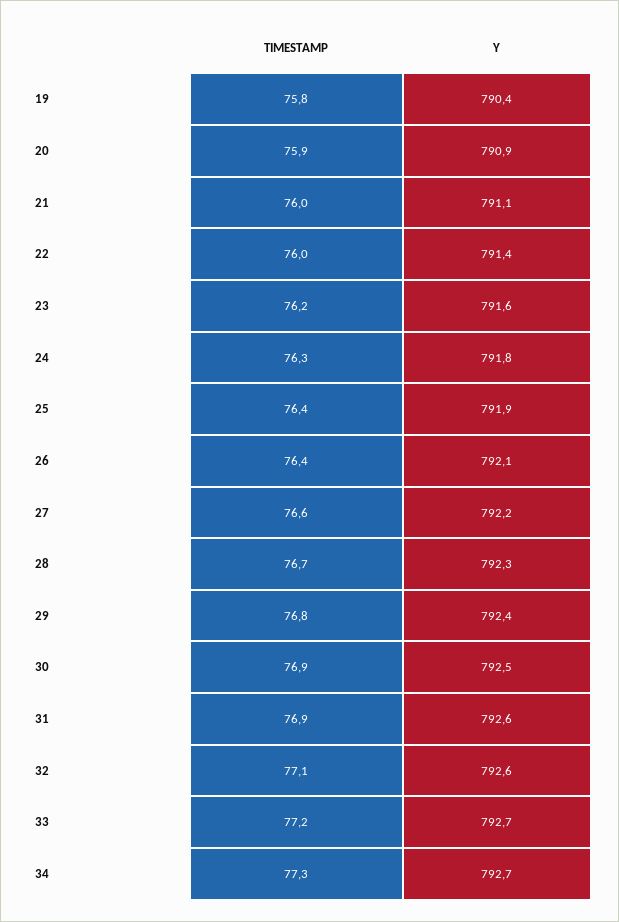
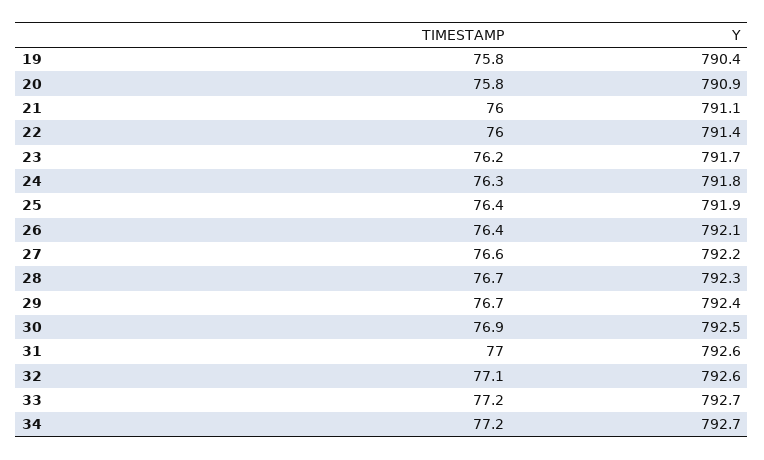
  {
    "TIMESTAMP": {
      "19": 75.8,
-     "20": 75.9,
+     "20": 75.8,
      "21": 76,
      "22": 76,
      "23": 76.2,
      "24": 76.3,
      "25": 76.4,
      "26": 76.4,
      "27": 76.6,
      "28": 76.7,
-     "29": 76.8,
+     "29": 76.7,
      "30": 76.9,
-     "31": 76.9,
+     "31": 77,
      "32": 77.1,
      "33": 77.2,
-     "34": 77.3
+     "34": 77.2
    },
    "Y": {
      "19": 790.4,
      "20": 790.9,
      "21": 791.1,
      "22": 791.4,
-     "23": 791.6,
+     "23": 791.7,
      "24": 791.8,
      "25": 791.9,
      "26": 792.1,
      "27": 792.2,
      "28": 792.3,
      "29": 792.4,
      "30": 792.5,
      "31": 792.6,
      "32": 792.6,
      "33": 792.7,
      "34": 792.7
    }
  }

